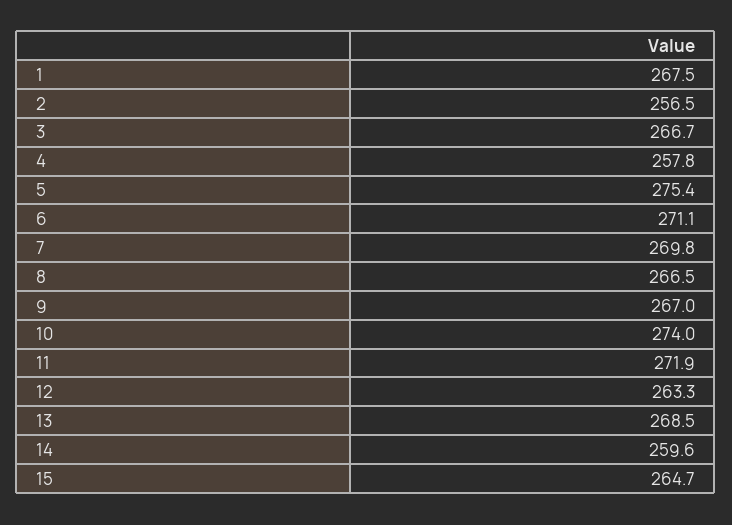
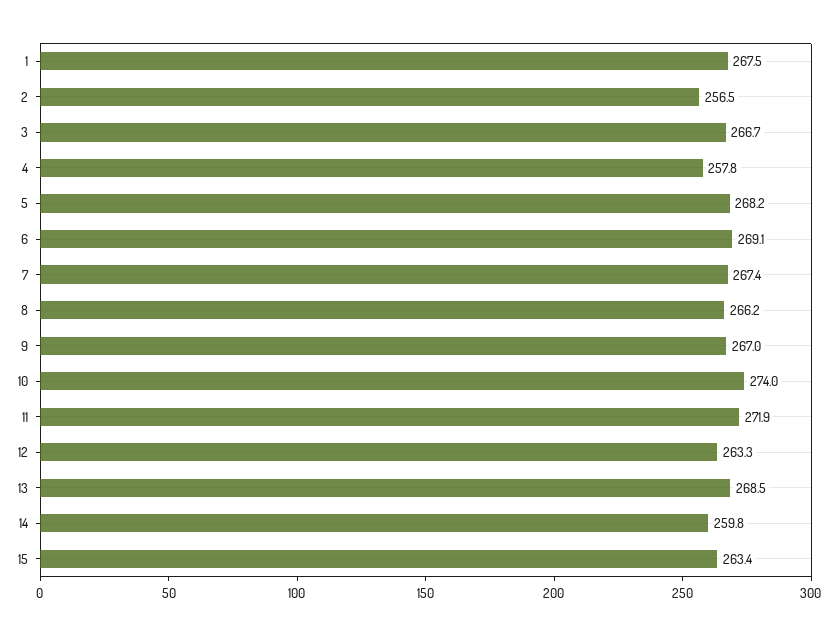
  {
    "1": 267.5,
    "2": 256.5,
    "3": 266.7,
    "4": 257.8,
-   "5": 275.4,
+   "5": 268.2,
-   "6": 271.1,
+   "6": 269.1,
-   "7": 269.8,
+   "7": 267.4,
-   "8": 266.5,
+   "8": 266.2,
    "9": 267,
    "10": 274,
    "11": 271.9,
    "12": 263.3,
    "13": 268.5,
-   "14": 259.6,
+   "14": 259.8,
-   "15": 264.7
+   "15": 263.4
  }

